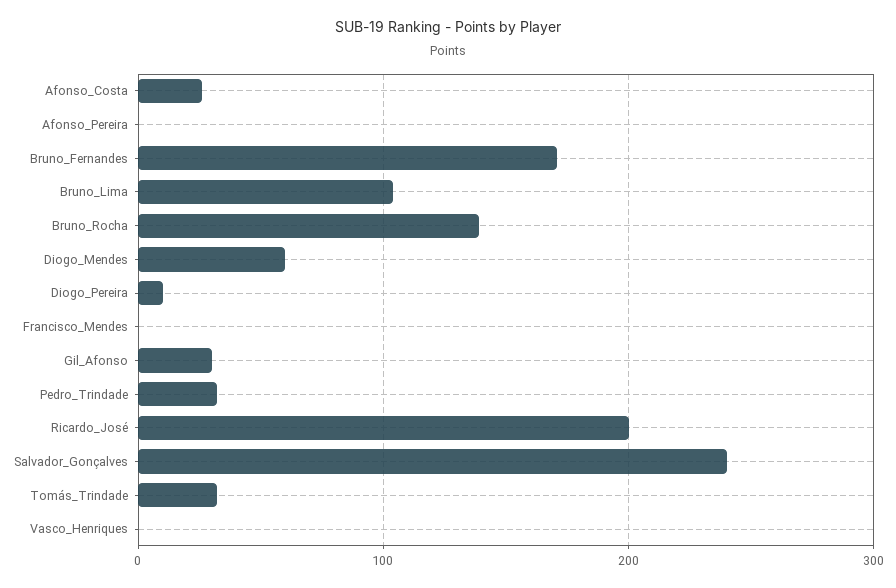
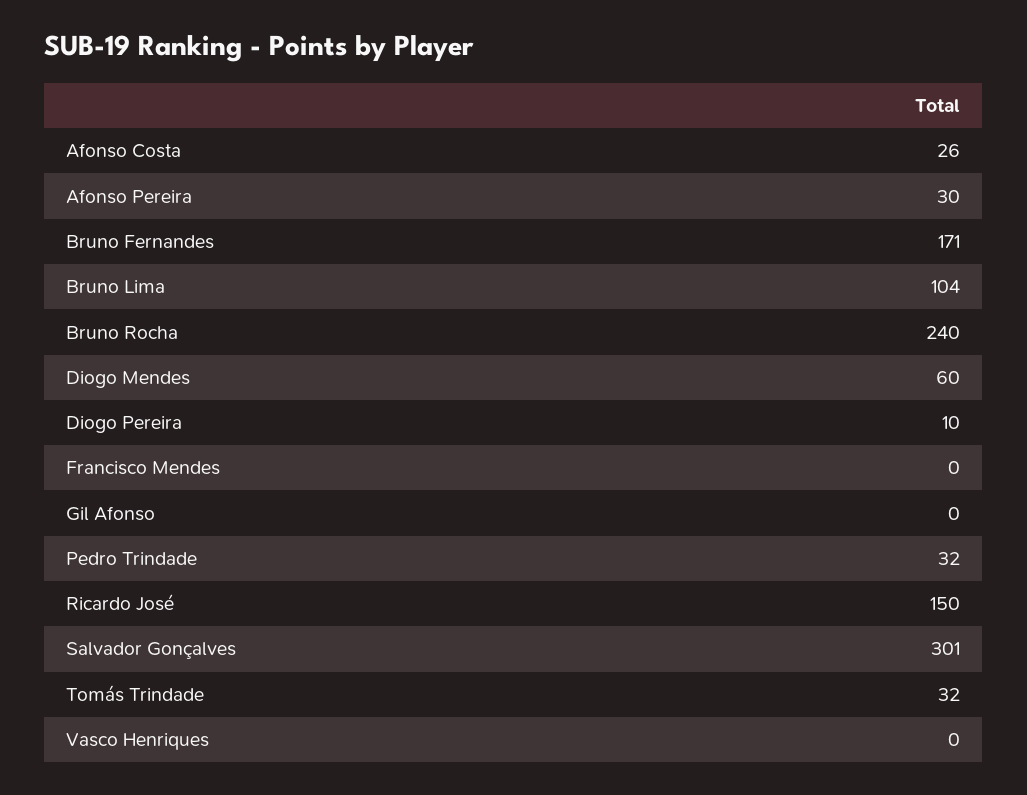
  {
    "Afonso_Costa": 26,
-   "Afonso_Pereira": 0,
+   "Afonso_Pereira": 30,
    "Bruno_Fernandes": 171,
    "Bruno_Lima": 104,
-   "Bruno_Rocha": 140,
+   "Bruno_Rocha": 240,
    "Diogo_Mendes": 60,
    "Diogo_Pereira": 10,
    "Francisco_Mendes": 0,
-   "Gil_Afonso": 30,
+   "Gil_Afonso": 0,
    "Pedro_Trindade": 32,
-   "Ricardo_José": 200,
+   "Ricardo_José": 150,
-   "Salvador_Gonçalves": 240,
+   "Salvador_Gonçalves": 301,
    "Tomás_Trindade": 32,
    "Vasco_Henriques": 0
  }

